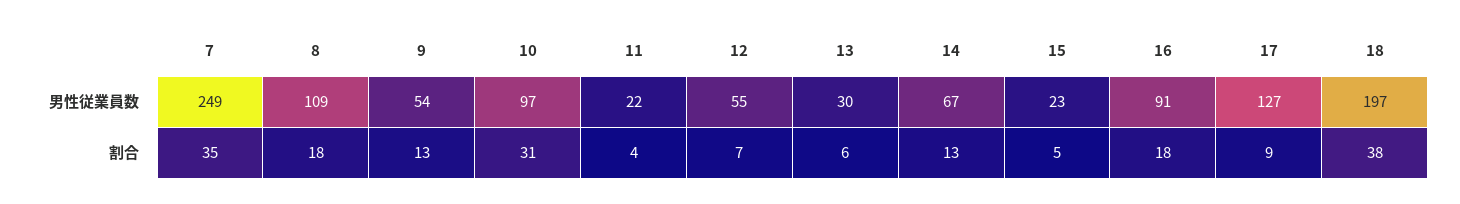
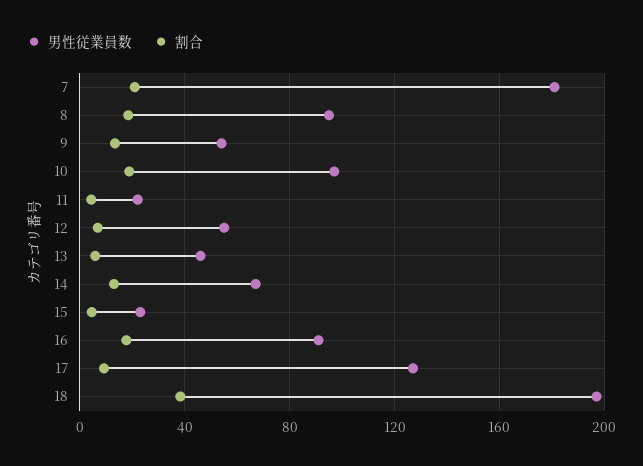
  {
    "男性従業員数": {
-     "7": 249,
+     "7": 180,
-     "8": 109,
+     "8": 95,
      "9": 54,
      "10": 97,
      "11": 22,
      "12": 55,
-     "13": 30,
+     "13": 45,
      "14": 67,
      "15": 23,
      "16": 91,
      "17": 127,
      "18": 197
    },
    "割合": {
-     "7": 35,
+     "7": 20,
      "8": 18,
      "9": 13,
-     "10": 31,
+     "10": 20,
      "11": 4,
      "12": 7,
      "13": 6,
      "14": 13,
      "15": 5,
      "16": 18,
      "17": 9,
      "18": 38
    }
  }

